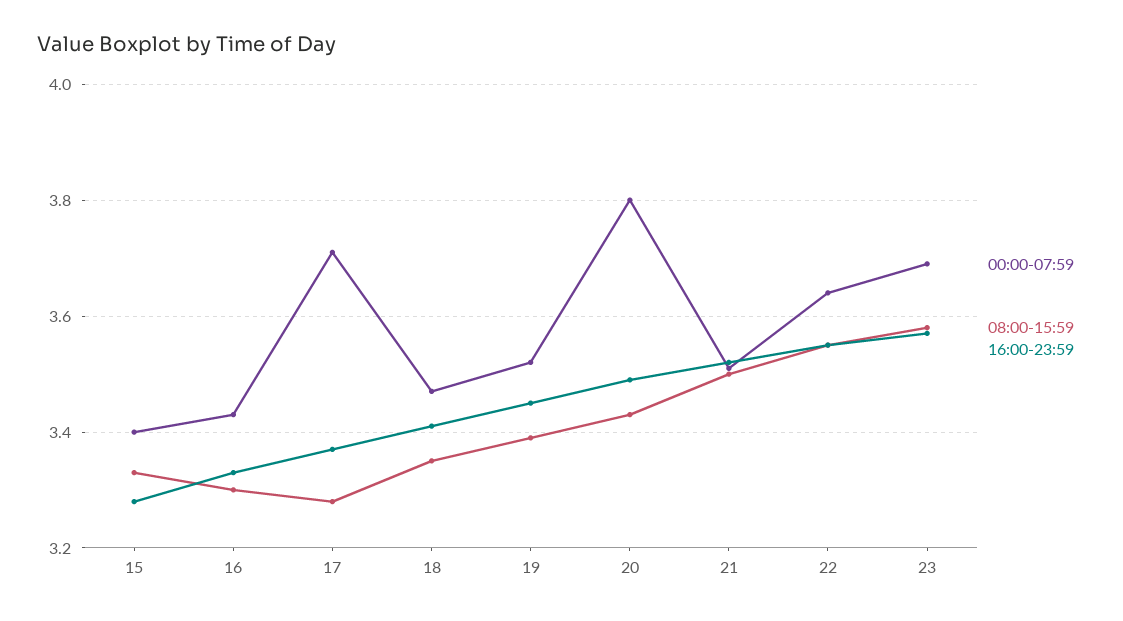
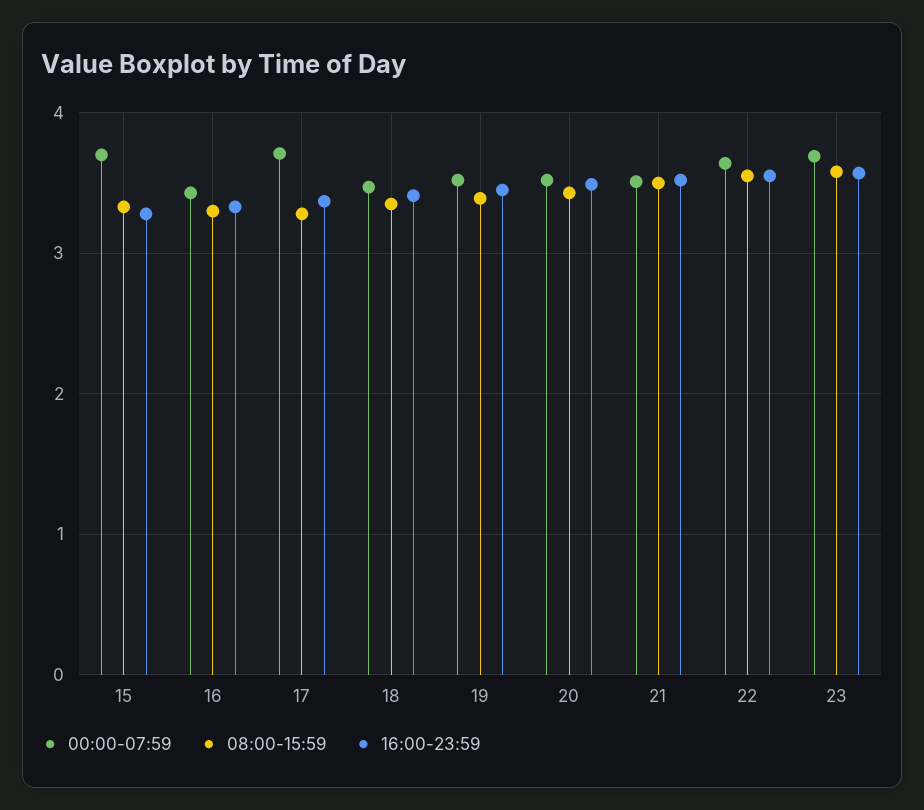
  {
    "00:00-07:59": {
-     "15": 3.4,
+     "15": 3.7,
      "16": 3.45,
      "17": 3.7,
      "18": 3.45,
      "19": 3.5,
-     "20": 3.8,
+     "20": 3.5,
      "21": 3.5,
      "22": 3.65,
      "23": 3.7
    },
    "08:00-15:59": {
      "15": 3.35,
      "16": 3.3,
      "17": 3.3,
      "18": 3.35,
      "19": 3.4,
      "20": 3.45,
      "21": 3.5,
      "22": 3.55,
      "23": 3.6
    },
    "16:00-23:59": {
      "15": 3.3,
      "16": 3.35,
      "17": 3.35,
      "18": 3.4,
      "19": 3.45,
      "20": 3.5,
      "21": 3.5,
      "22": 3.55,
      "23": 3.55
    }
  }

